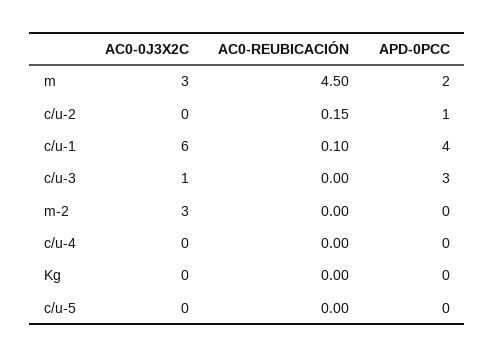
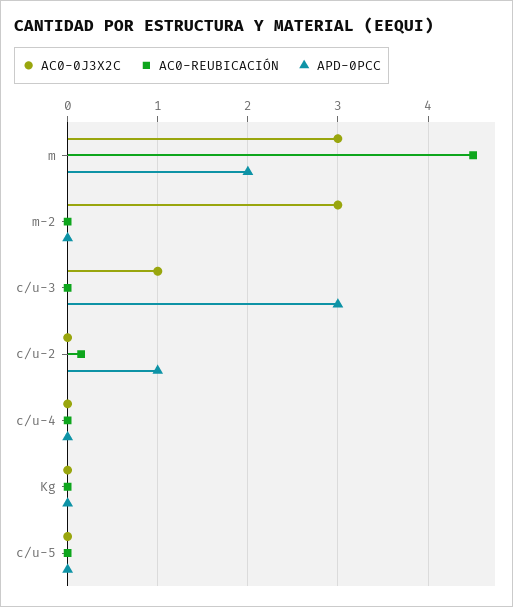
  {
    "AC0-0J3X2C": {
      "m": 3,
      "c/u-2": 0,
-     "c/u-1": 6,
      "c/u-3": 1,
      "m-2": 3,
      "c/u-4": 0,
      "Kg": 0,
      "c/u-5": 0
    },
    "AC0-REUBICACIÓN": {
      "m": 4.5,
      "c/u-2": 0.15,
-     "c/u-1": 0.1,
      "c/u-3": 0,
      "m-2": 0,
      "c/u-4": 0,
      "Kg": 0,
      "c/u-5": 0
    },
    "APD-0PCC": {
      "m": 2,
      "c/u-2": 1,
-     "c/u-1": 4,
      "c/u-3": 3,
      "m-2": 0,
      "c/u-4": 0,
      "Kg": 0,
      "c/u-5": 0
    }
  }

